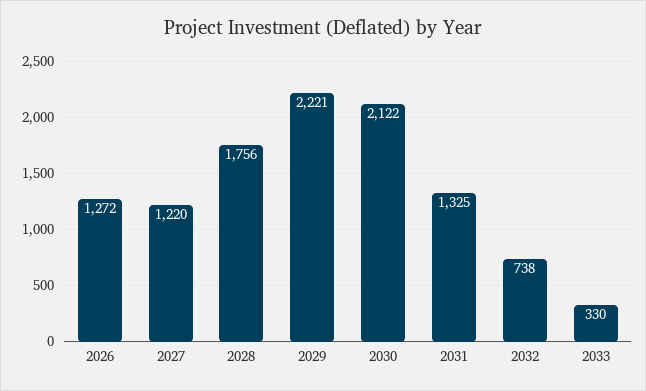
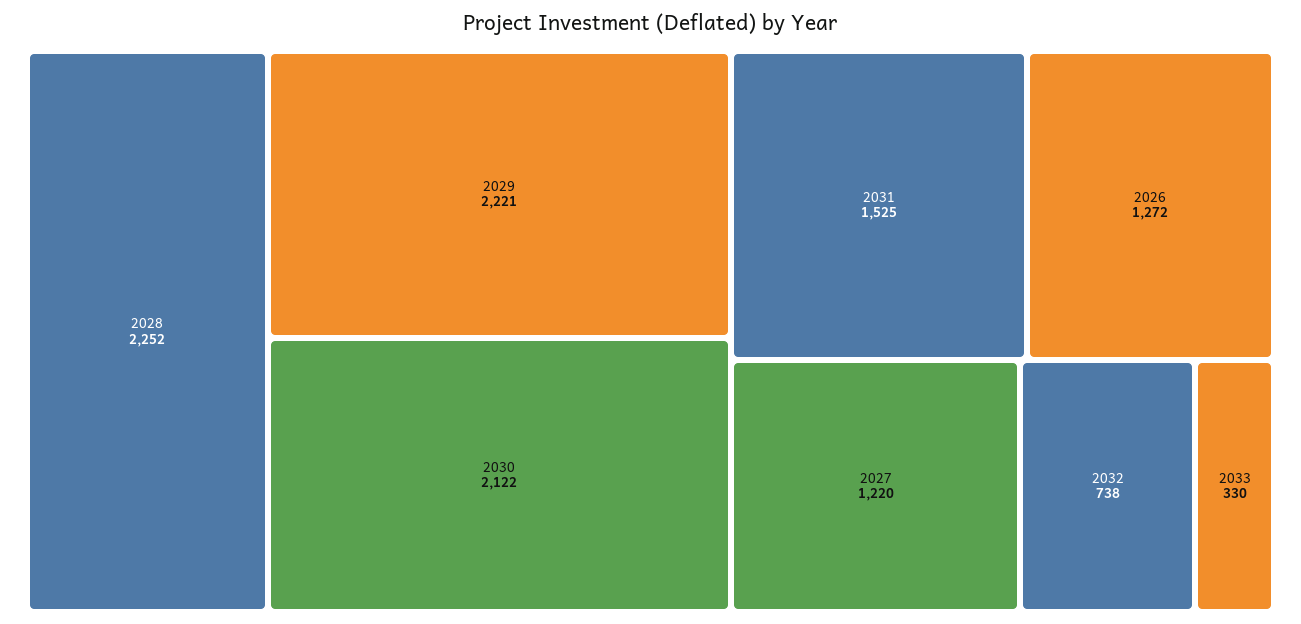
  {
    "2026": 1272,
    "2027": 1220,
-   "2028": 1756,
+   "2028": 2252,
    "2029": 2221,
    "2030": 2122,
-   "2031": 1325,
+   "2031": 1525,
    "2032": 738,
    "2033": 330
  }

